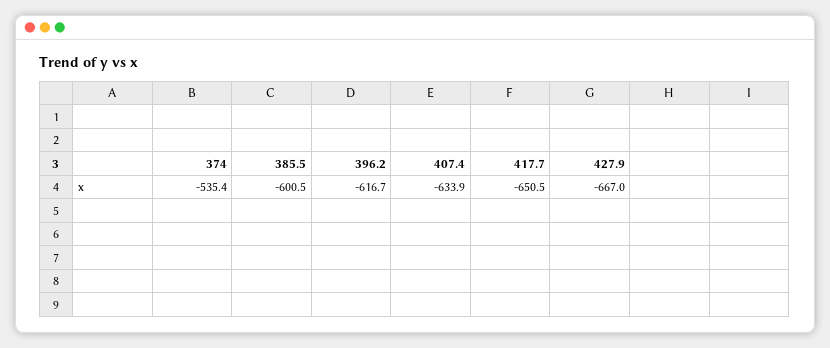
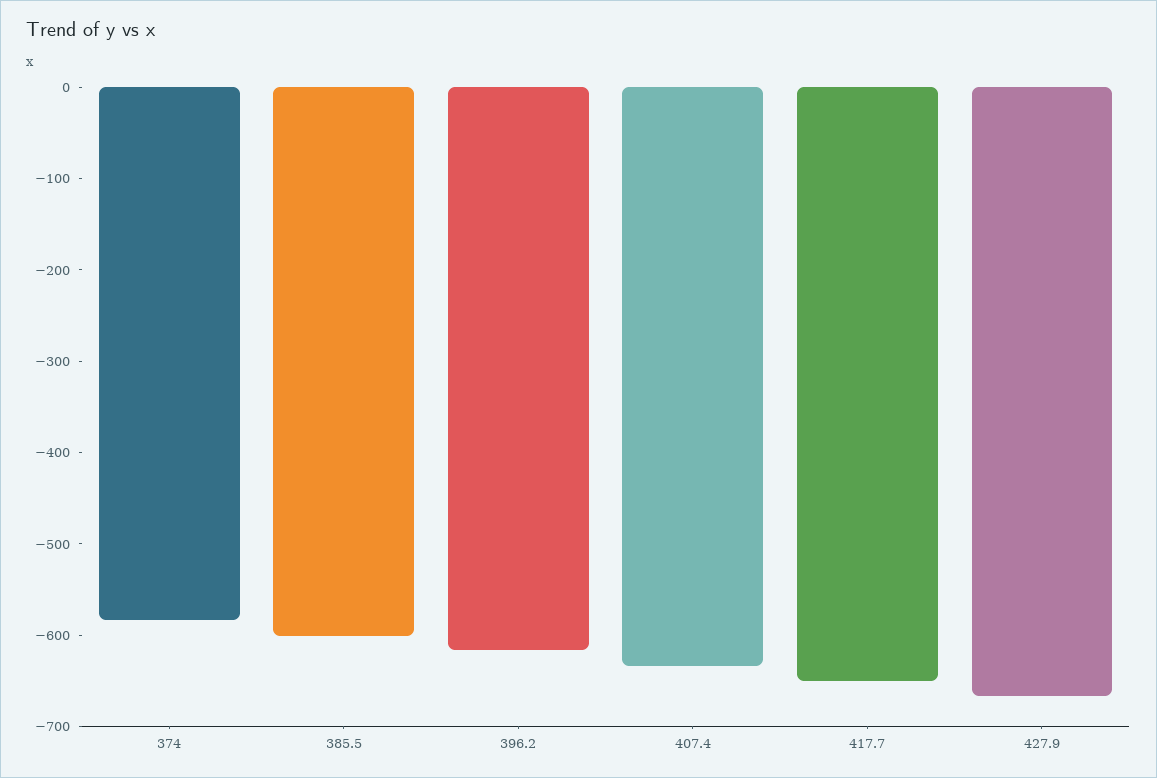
  {
-   "374": -535.4,
+   "374": -580,
    "385.5": -600.5,
    "396.2": -616.7,
    "407.4": -633.9,
    "417.7": -650.5,
    "427.9": -667
  }

